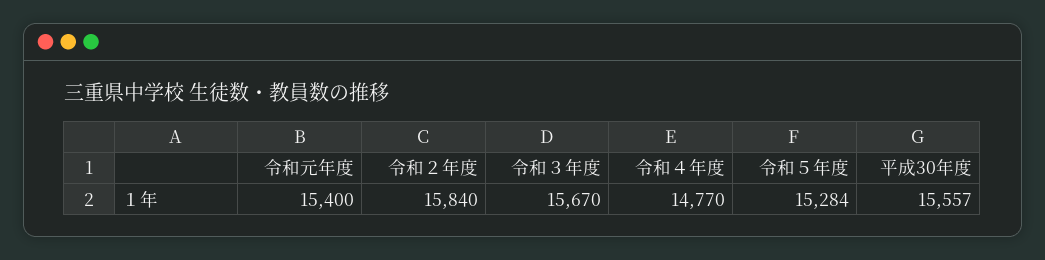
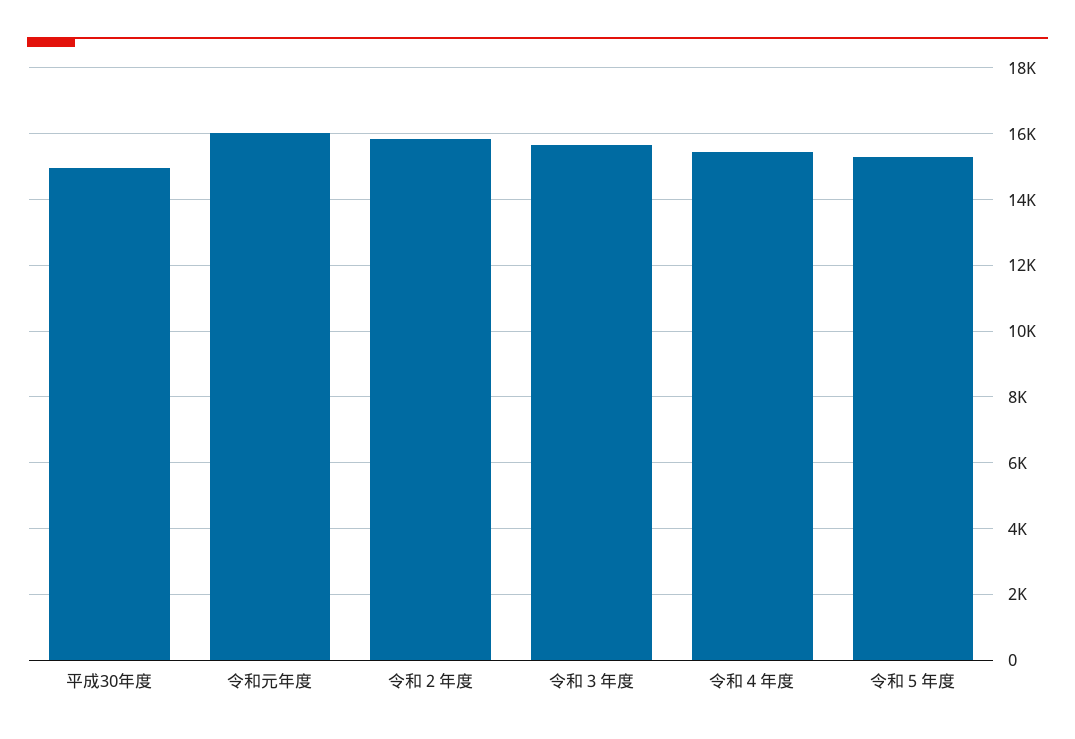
  {
-   "令和元年度": 15400,
+   "令和元年度": 16000,
    "令和２年度": 15840,
    "令和３年度": 15670,
-   "令和４年度": 14770,
+   "令和４年度": 15400,
    "令和５年度": 15284,
-   "平成30年度": 15557
+   "平成30年度": 15000
  }

